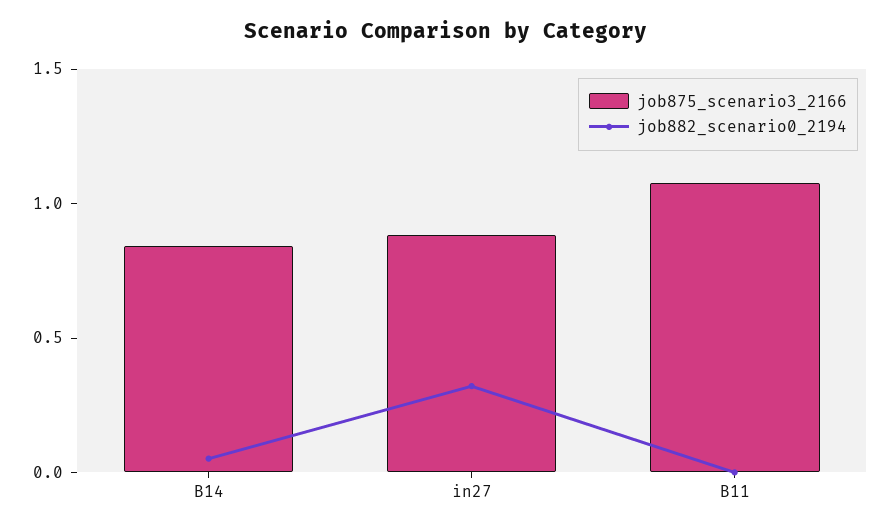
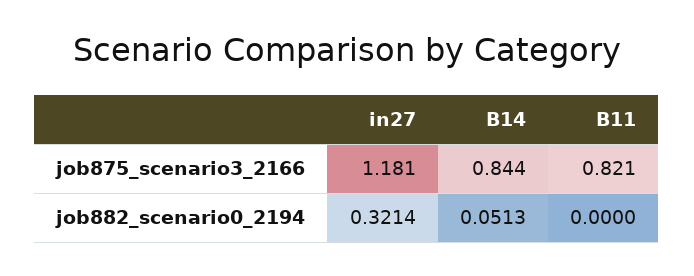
  {
    "job875_scenario3_2166": {
      "B14": 0.844,
-     "in27": 0.9,
+     "in27": 1.181,
-     "B11": 1.1
+     "B11": 0.821
    },
    "job882_scenario0_2194": {
      "B14": 0.0513,
      "in27": 0.3214,
      "B11": 0
    }
  }

